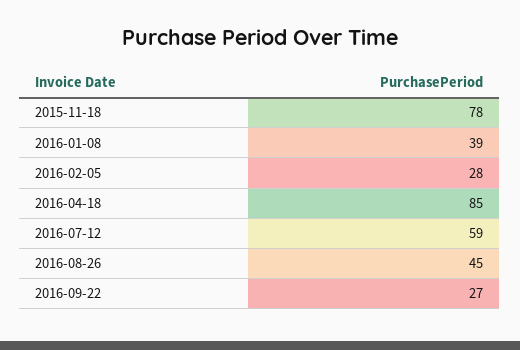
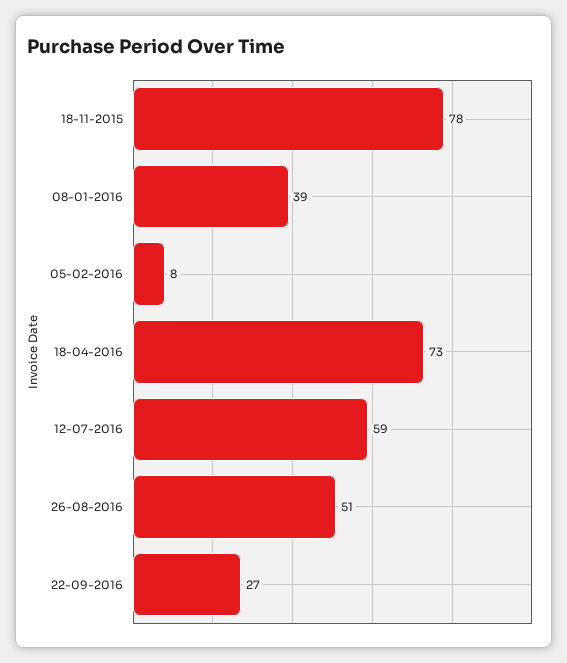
  {
    "2015-11-18": 78,
    "2016-01-08": 39,
-   "2016-02-05": 28,
+   "2016-02-05": 8,
-   "2016-04-18": 85,
+   "2016-04-18": 73,
    "2016-07-12": 59,
-   "2016-08-26": 45,
+   "2016-08-26": 51,
    "2016-09-22": 27
  }

